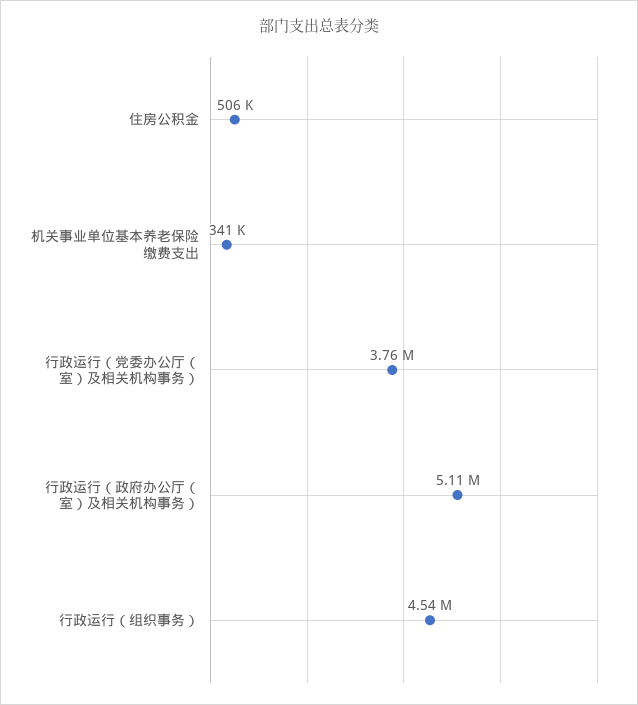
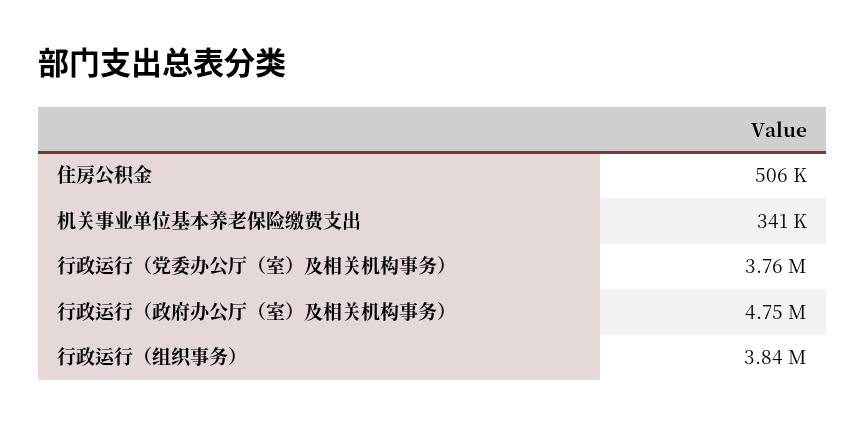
  {
    "住房公积金": 506000,
    "机关事业单位基本养老保险缴费支出": 341000,
    "行政运行（党委办公厅（室）及相关机构事务）": 3760000,
-   "行政运行（政府办公厅（室）及相关机构事务）": 5110000,
+   "行政运行（政府办公厅（室）及相关机构事务）": 4750000,
-   "行政运行（组织事务）": 4540000
+   "行政运行（组织事务）": 3840000
  }

